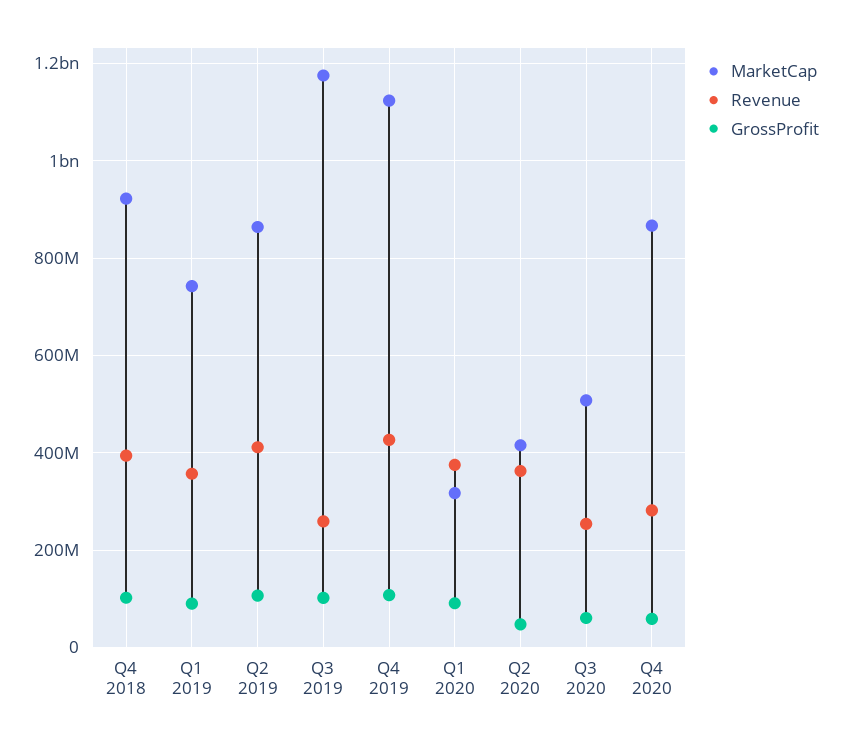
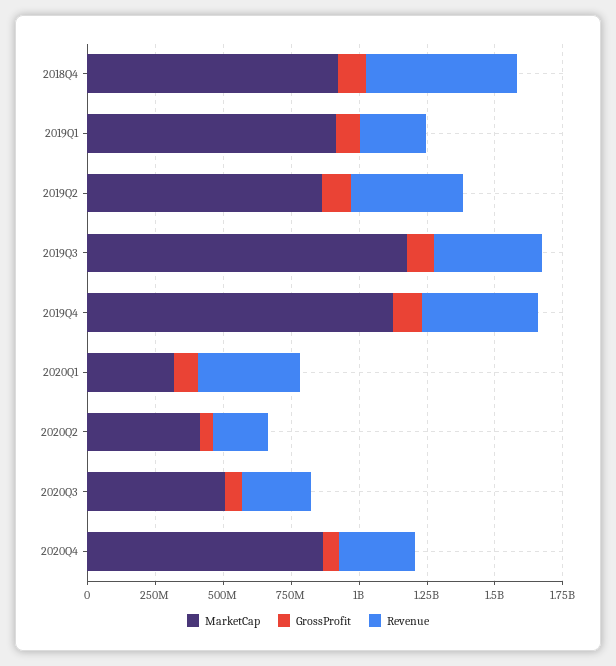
  {
    "MarketCap": {
      "Q4 2018": 920000000,
-     "Q1 2019": 740000000,
+     "Q1 2019": 900000000,
      "Q2 2019": 860000000,
      "Q3 2019": 1180000000,
      "Q4 2019": 1120000000,
      "Q1 2020": 320000000,
      "Q2 2020": 420000000,
      "Q3 2020": 500000000,
      "Q4 2020": 860000000
    },
    "Revenue": {
-     "Q4 2018": 400000000,
+     "Q4 2018": 550000000,
-     "Q1 2019": 360000000,
+     "Q1 2019": 250000000,
      "Q2 2019": 420000000,
-     "Q3 2019": 260000000,
+     "Q3 2019": 400000000,
      "Q4 2019": 420000000,
      "Q1 2020": 380000000,
-     "Q2 2020": 360000000,
+     "Q2 2020": 200000000,
      "Q3 2020": 260000000,
      "Q4 2020": 280000000
    },
    "GrossProfit": {
      "Q4 2018": 100000000,
      "Q1 2019": 100000000,
      "Q2 2019": 100000000,
      "Q3 2019": 100000000,
      "Q4 2019": 100000000,
      "Q1 2020": 100000000,
      "Q2 2020": 40000000,
      "Q3 2020": 60000000,
      "Q4 2020": 60000000
    }
  }

